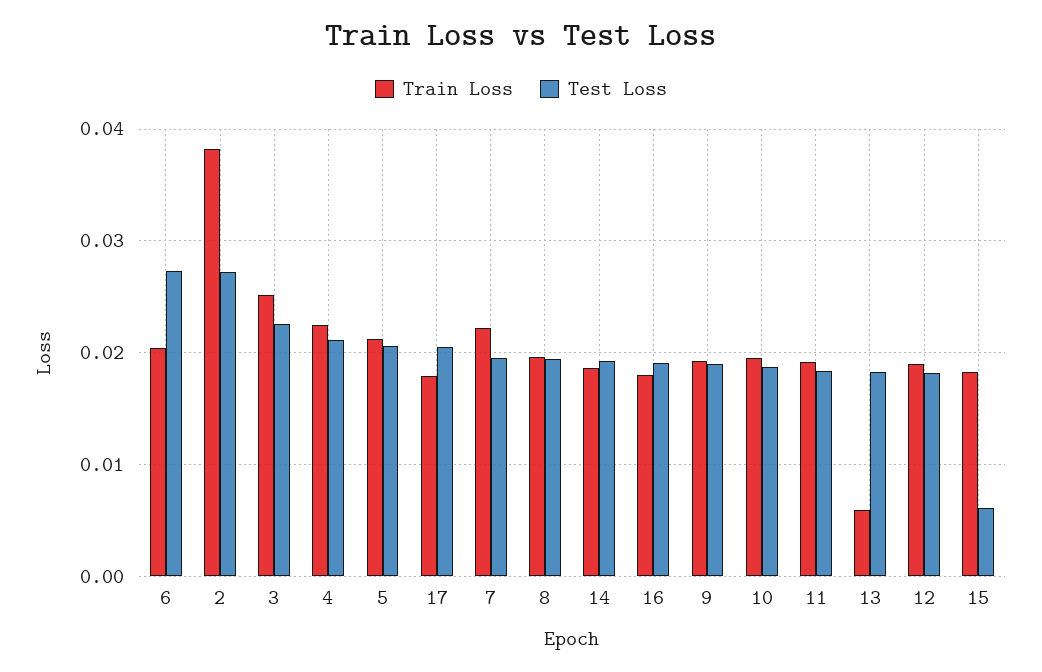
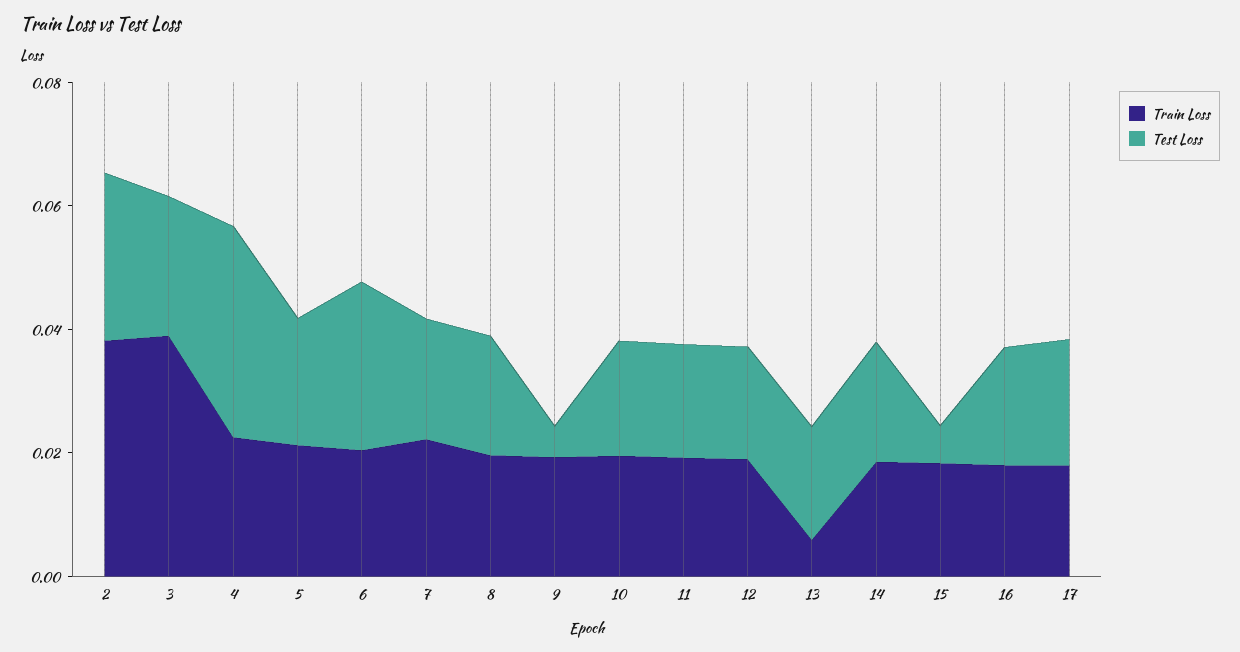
  {
    "Train Loss": {
      "6": 0.02,
      "2": 0.038,
-     "3": 0.025,
+     "3": 0.04,
      "4": 0.023,
      "5": 0.021,
      "17": 0.018,
      "7": 0.022,
      "8": 0.02,
      "14": 0.019,
      "16": 0.018,
      "9": 0.019,
      "10": 0.02,
      "11": 0.019,
      "13": 0.006,
      "12": 0.019,
      "15": 0.018
    },
    "Test Loss": {
      "6": 0.027,
      "2": 0.027,
      "3": 0.023,
-     "4": 0.021,
+     "4": 0.035,
      "5": 0.021,
      "17": 0.021,
      "7": 0.02,
      "8": 0.019,
      "14": 0.019,
      "16": 0.019,
-     "9": 0.019,
+     "9": 0.005,
      "10": 0.019,
      "11": 0.018,
      "13": 0.018,
      "12": 0.018,
      "15": 0.006
    }
  }

